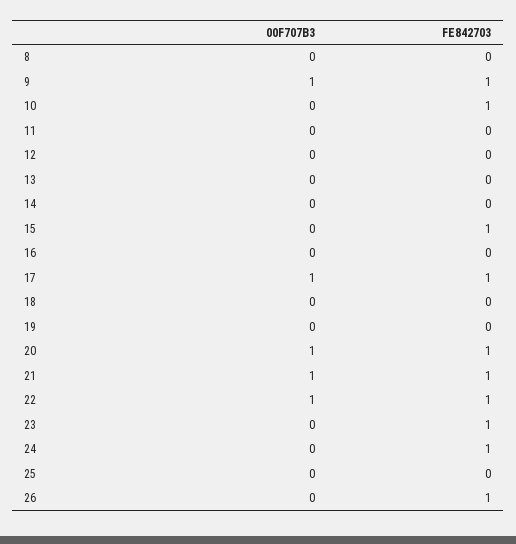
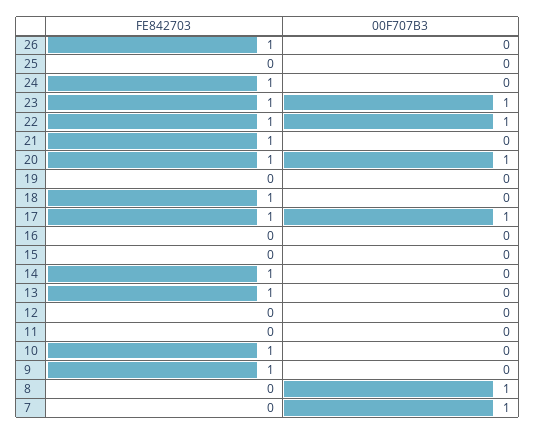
  {
    "00F707B3": {
-     "8": 0,
+     "8": 1,
-     "9": 1,
+     "9": 0,
      "10": 0,
      "11": 0,
      "12": 0,
      "13": 0,
      "14": 0,
      "15": 0,
      "16": 0,
      "17": 1,
      "18": 0,
      "19": 0,
      "20": 1,
-     "21": 1,
+     "21": 0,
      "22": 1,
-     "23": 0,
+     "23": 1,
      "24": 0,
      "25": 0,
-     "26": 0
+     "26": 0,
+     "7": 1
    },
    "FE842703": {
      "8": 0,
      "9": 1,
      "10": 1,
      "11": 0,
      "12": 0,
-     "13": 0,
+     "13": 1,
-     "14": 0,
+     "14": 1,
-     "15": 1,
+     "15": 0,
      "16": 0,
      "17": 1,
-     "18": 0,
+     "18": 1,
      "19": 0,
      "20": 1,
      "21": 1,
      "22": 1,
      "23": 1,
      "24": 1,
      "25": 0,
-     "26": 1
+     "26": 1,
+     "7": 0
    }
  }

